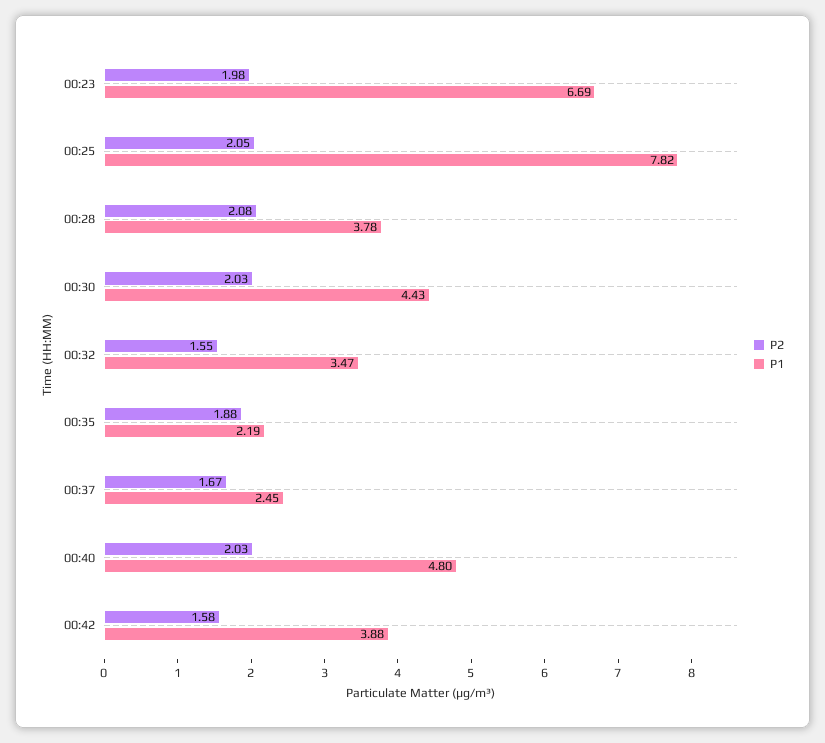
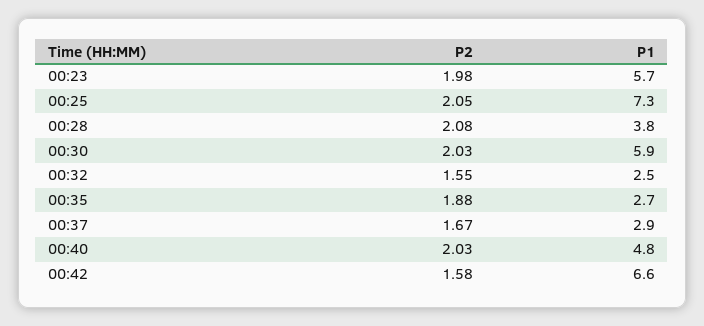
  {
    "P2": {
      "00:23": 1.98,
      "00:25": 2.05,
      "00:28": 2.08,
      "00:30": 2.03,
      "00:32": 1.55,
      "00:35": 1.88,
      "00:37": 1.67,
      "00:40": 2.03,
      "00:42": 1.58
    },
    "P1": {
-     "00:23": 6.69,
+     "00:23": 5.7,
-     "00:25": 7.82,
+     "00:25": 7.3,
      "00:28": 3.78,
-     "00:30": 4.43,
+     "00:30": 5.9,
-     "00:32": 3.47,
+     "00:32": 2.5,
-     "00:35": 2.19,
+     "00:35": 2.7,
-     "00:37": 2.45,
+     "00:37": 2.9,
      "00:40": 4.8,
-     "00:42": 3.88
+     "00:42": 6.6
    }
  }

